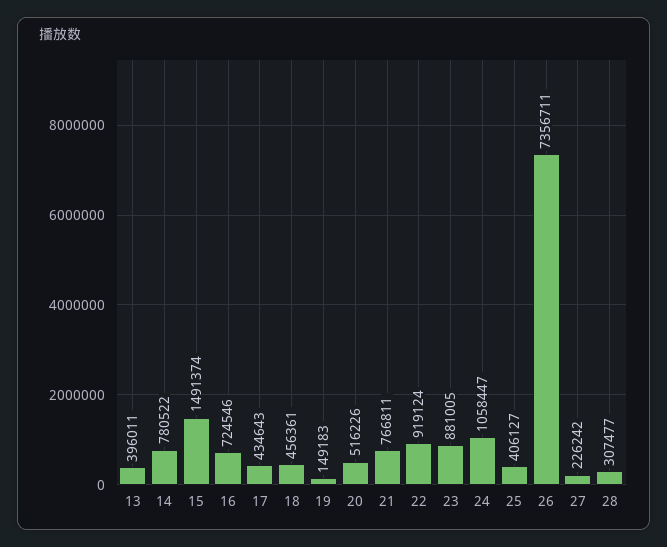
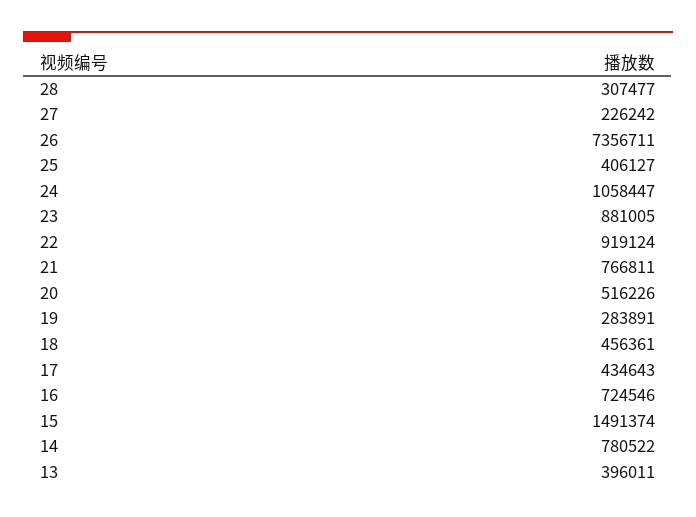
  {
    "13": 396011,
    "14": 780522,
    "15": 1491374,
    "16": 724546,
    "17": 434643,
    "18": 456361,
-   "19": 149183,
+   "19": 283891,
    "20": 516226,
    "21": 766811,
    "22": 919124,
    "23": 881005,
    "24": 1058447,
    "25": 406127,
    "26": 7356711,
    "27": 226242,
    "28": 307477
  }

